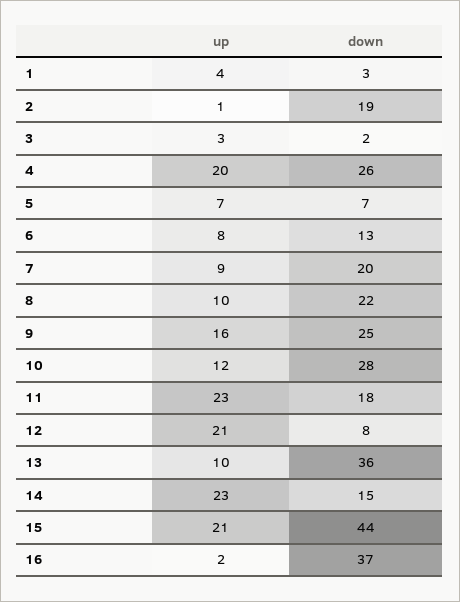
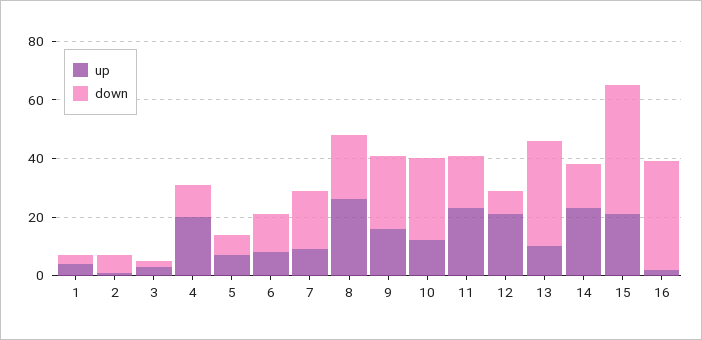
  {
    "up": {
      "1": 4,
      "2": 1,
      "3": 3,
      "4": 20,
      "5": 7,
      "6": 8,
      "7": 9,
-     "8": 10,
+     "8": 25,
      "9": 16,
      "10": 12,
      "11": 23,
      "12": 21,
      "13": 10,
      "14": 23,
      "15": 21,
      "16": 2
    },
    "down": {
      "1": 3,
-     "2": 19,
+     "2": 5,
      "3": 2,
-     "4": 26,
+     "4": 10,
      "5": 7,
      "6": 13,
      "7": 20,
      "8": 22,
      "9": 25,
      "10": 28,
      "11": 18,
      "12": 8,
      "13": 36,
      "14": 15,
      "15": 44,
      "16": 37
    }
  }

